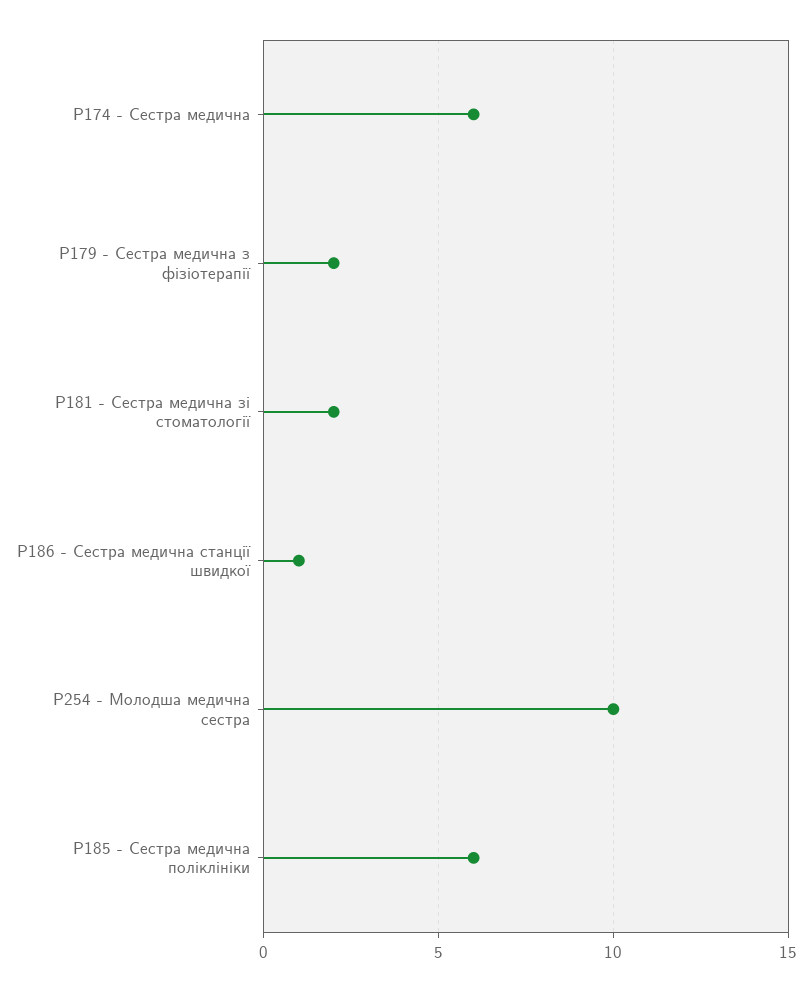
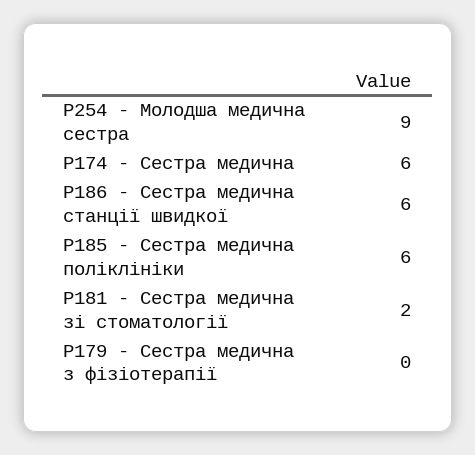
  {
    "P174 - Сестра медична": 6,
-   "P179 - Сестра медична з фізіотерапії": 2,
+   "P179 - Сестра медична з фізіотерапії": 0,
    "P181 - Сестра медична зі стоматології": 2,
-   "P186 - Сестра медична станції швидкої": 1,
+   "P186 - Сестра медична станції швидкої": 6,
-   "P254 - Молодша медична сестра": 10,
+   "P254 - Молодша медична сестра": 9,
    "P185 - Сестра медична поліклініки": 6
  }

